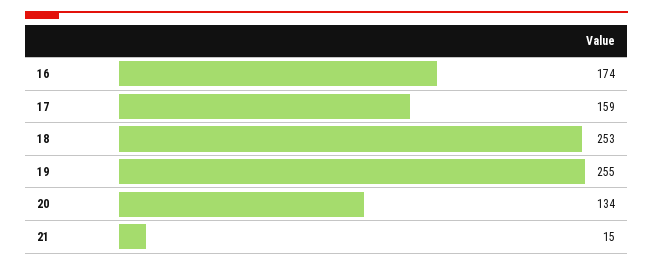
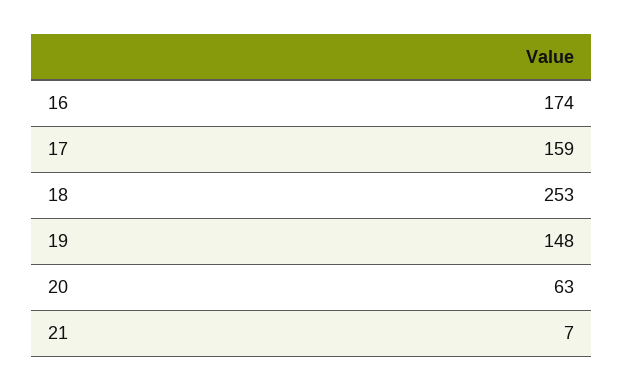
  {
    "16": 174,
    "17": 159,
    "18": 253,
-   "19": 255,
+   "19": 148,
-   "20": 134,
+   "20": 63,
-   "21": 15
+   "21": 7
  }

